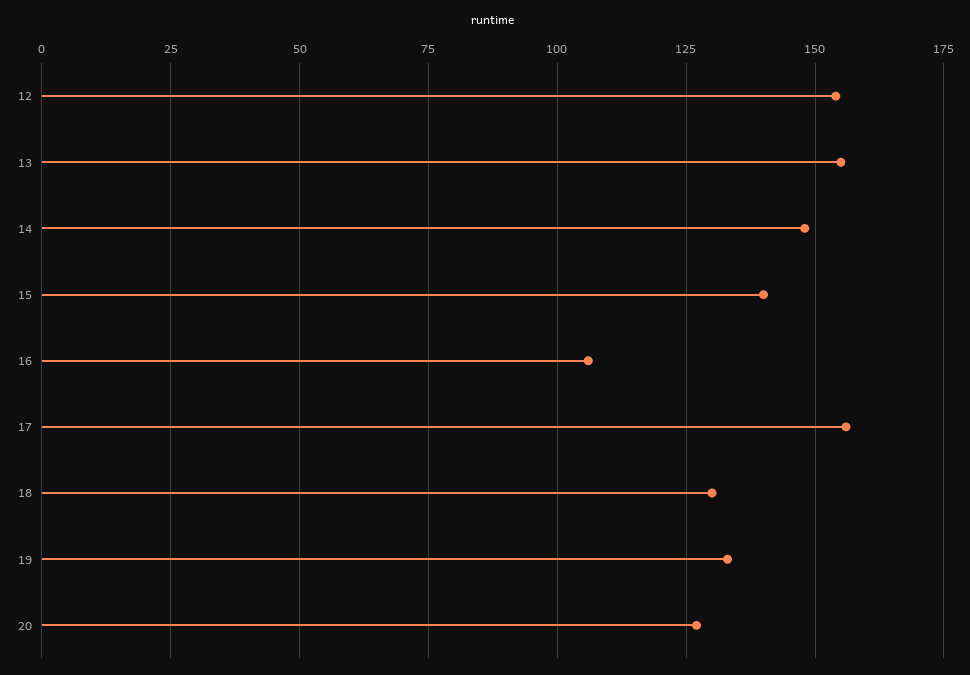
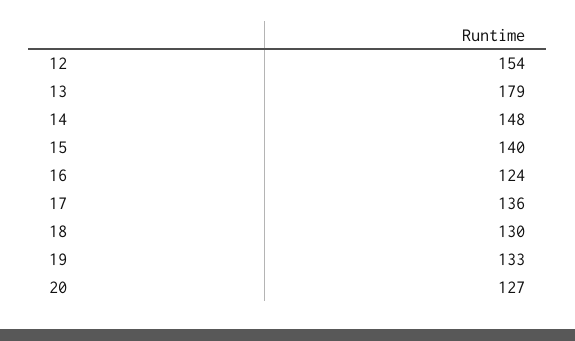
  {
    "12": 154,
-   "13": 155,
+   "13": 179,
    "14": 148,
    "15": 140,
-   "16": 105,
+   "16": 124,
-   "17": 155,
+   "17": 136,
    "18": 130,
    "19": 133,
    "20": 127
  }

